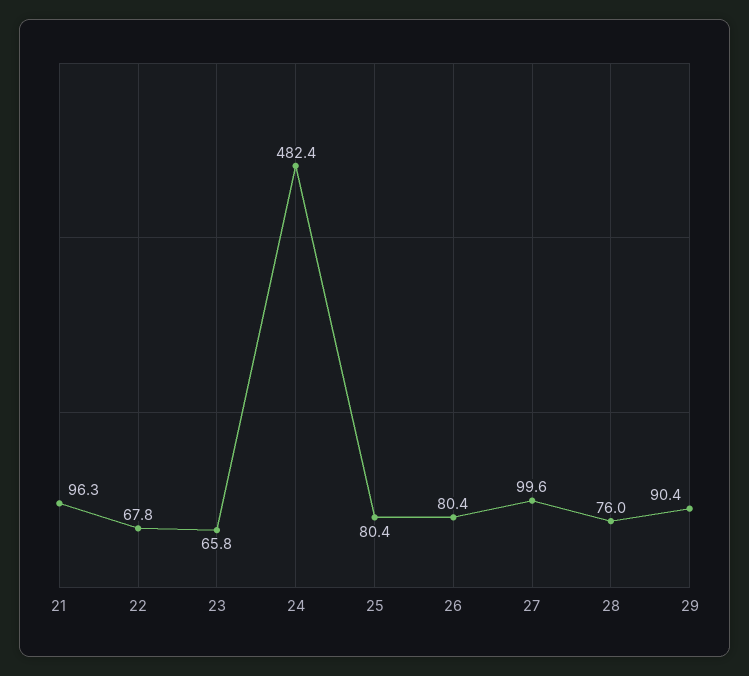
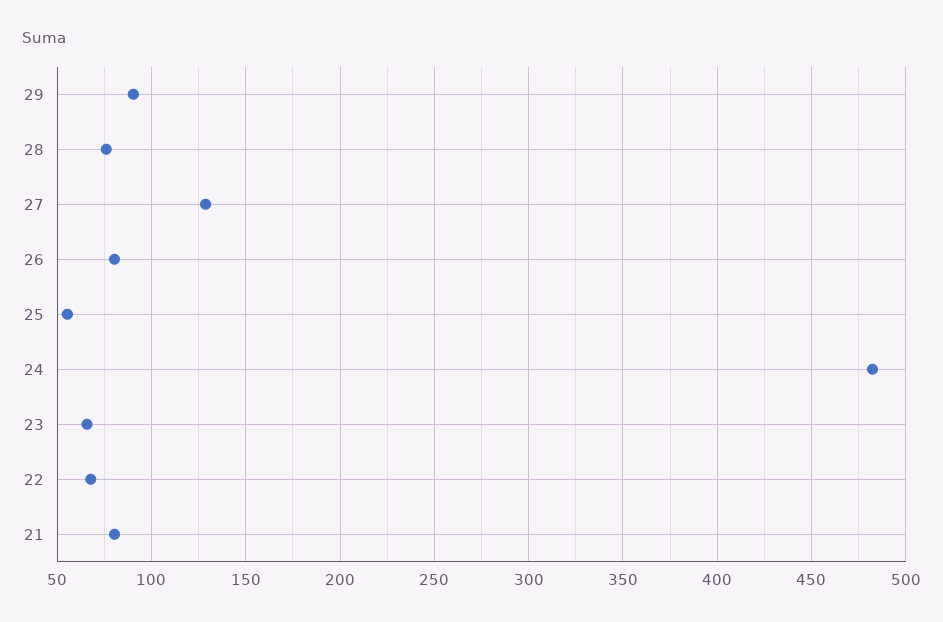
  {
-   "21": 96.3,
+   "21": 80,
    "22": 67.8,
    "23": 65.8,
    "24": 482.4,
-   "25": 80.4,
+   "25": 55,
    "26": 80.4,
-   "27": 99.6,
+   "27": 130,
    "28": 76,
    "29": 90.4
  }

